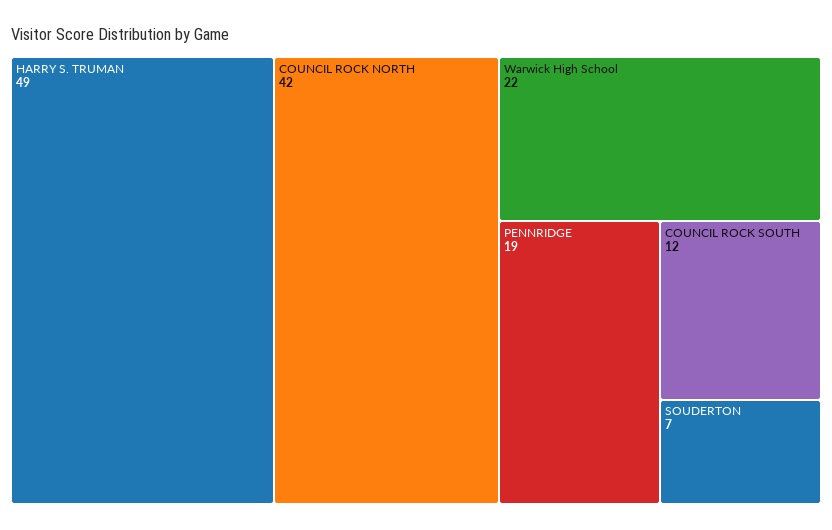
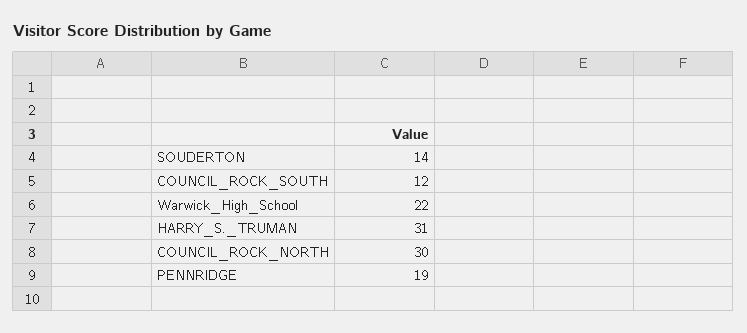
  {
-   "HARRY S. TRUMAN": 49,
+   "HARRY S. TRUMAN": 31,
-   "COUNCIL ROCK NORTH": 42,
+   "COUNCIL ROCK NORTH": 30,
    "Warwick High School": 22,
    "PENNRIDGE": 19,
    "COUNCIL ROCK SOUTH": 12,
-   "SOUDERTON": 7
+   "SOUDERTON": 14
  }

